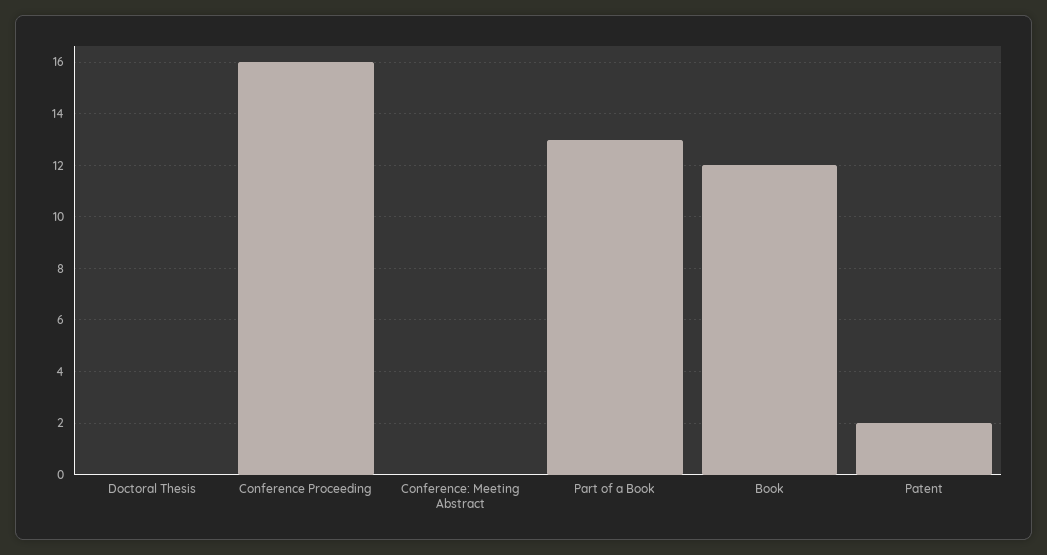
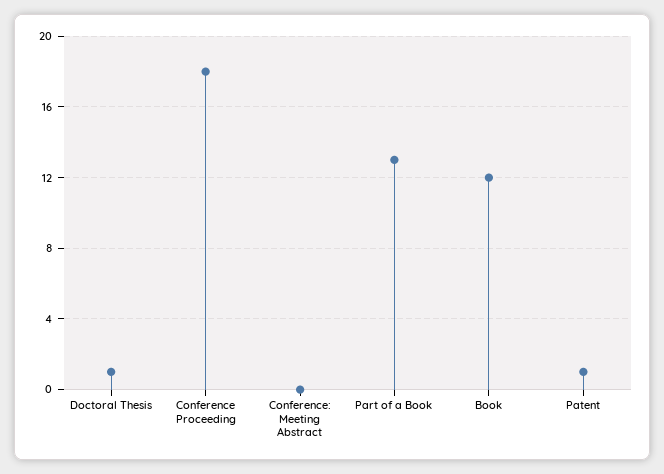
  {
-   "Doctoral Thesis": 0,
+   "Doctoral Thesis": 1,
-   "Conference Proceeding": 16,
+   "Conference Proceeding": 18,
    "Conference: Meeting Abstract": 0,
    "Part of a Book": 13,
    "Book": 12,
-   "Patent": 2
+   "Patent": 1
  }

